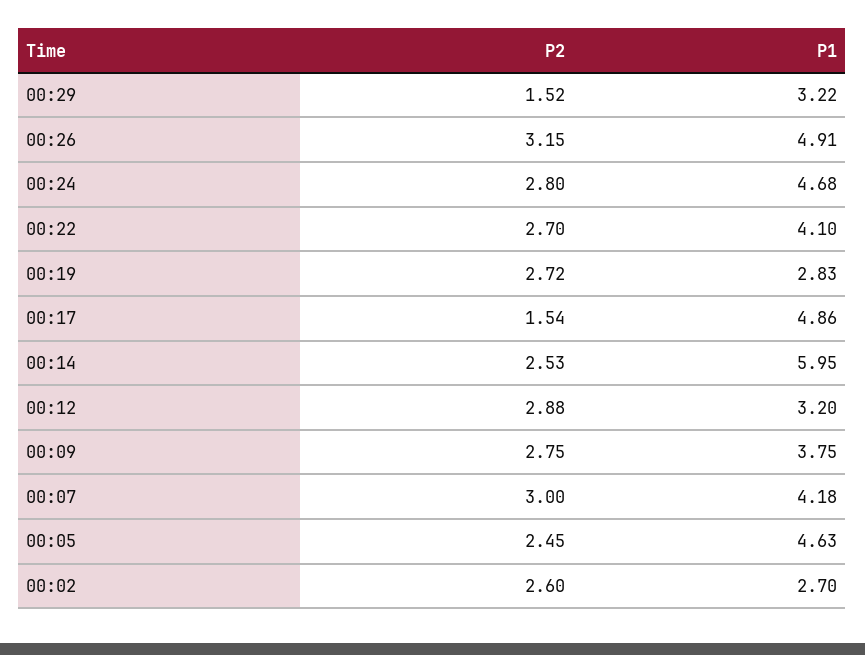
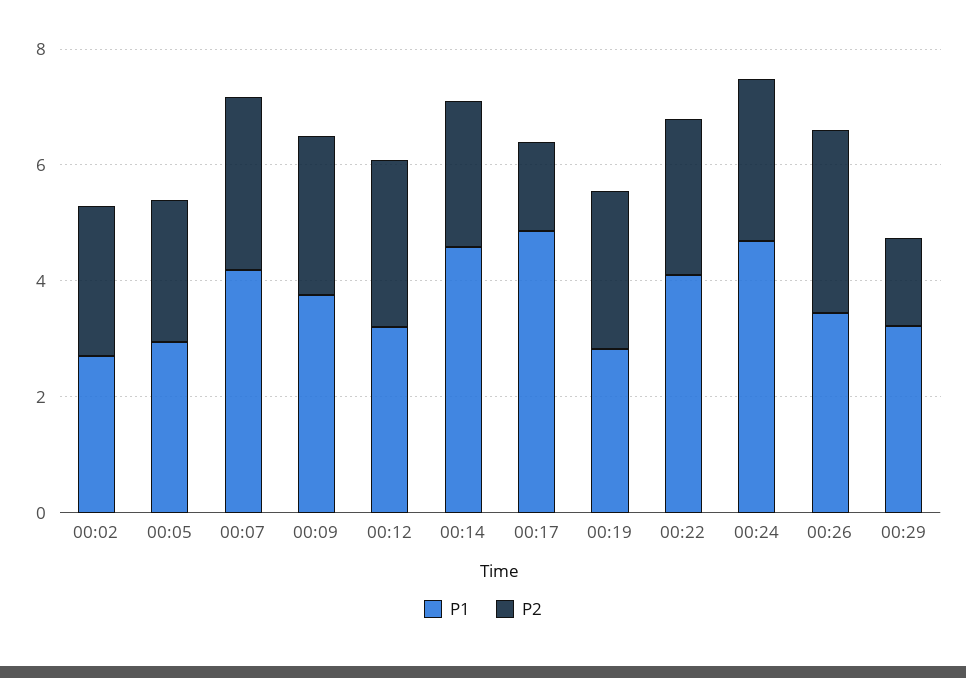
  {
    "P2": {
      "00:29": 1.52,
      "00:26": 3.15,
      "00:24": 2.8,
      "00:22": 2.7,
      "00:19": 2.72,
      "00:17": 1.54,
      "00:14": 2.53,
      "00:12": 2.88,
      "00:09": 2.75,
      "00:07": 3,
      "00:05": 2.45,
      "00:02": 2.6
    },
    "P1": {
      "00:29": 3.22,
-     "00:26": 4.91,
+     "00:26": 3.5,
      "00:24": 4.68,
      "00:22": 4.1,
      "00:19": 2.83,
      "00:17": 4.86,
-     "00:14": 5.95,
+     "00:14": 4.5,
      "00:12": 3.2,
      "00:09": 3.75,
      "00:07": 4.18,
-     "00:05": 4.63,
+     "00:05": 3,
      "00:02": 2.7
    }
  }

